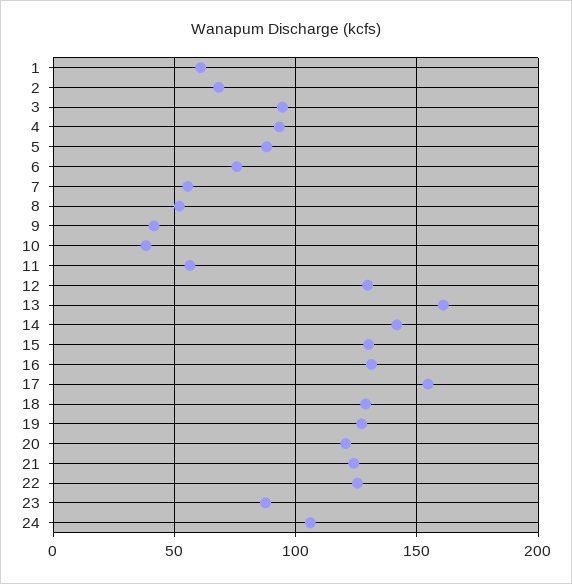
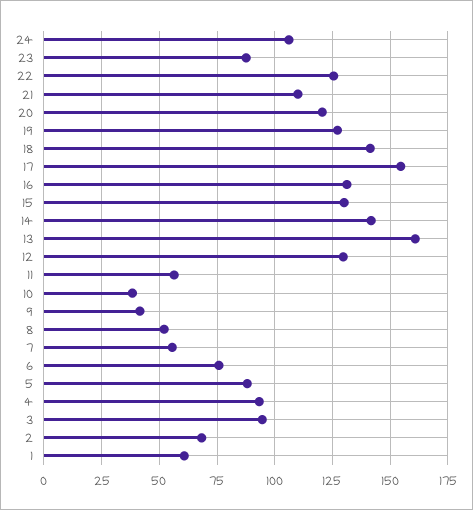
  {
    "1": 60,
    "2": 70,
    "3": 95,
    "4": 95,
    "5": 90,
    "6": 75,
    "7": 55,
    "8": 50,
    "9": 40,
    "10": 40,
    "11": 55,
    "12": 130,
    "13": 160,
    "14": 140,
    "15": 130,
    "16": 130,
    "17": 155,
-   "18": 130,
+   "18": 140,
    "19": 125,
    "20": 120,
-   "21": 125,
+   "21": 110,
    "22": 125,
    "23": 90,
    "24": 105
  }

